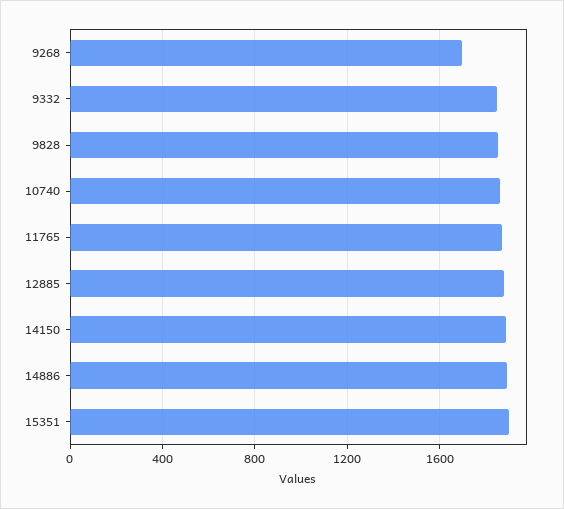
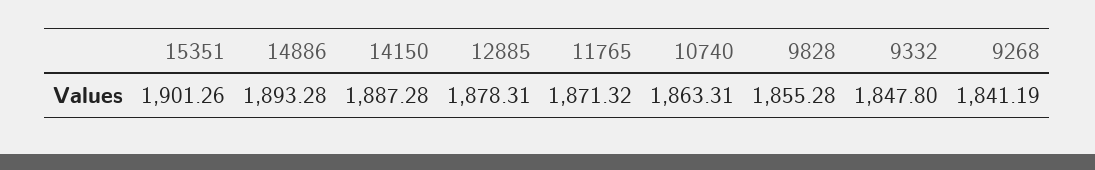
  {
-   "9268": 1700,
+   "9268": 1841.19,
    "9332": 1847.8,
    "9828": 1855.28,
    "10740": 1863.31,
    "11765": 1871.32,
    "12885": 1878.31,
    "14150": 1887.28,
    "14886": 1893.28,
    "15351": 1901.26
  }

